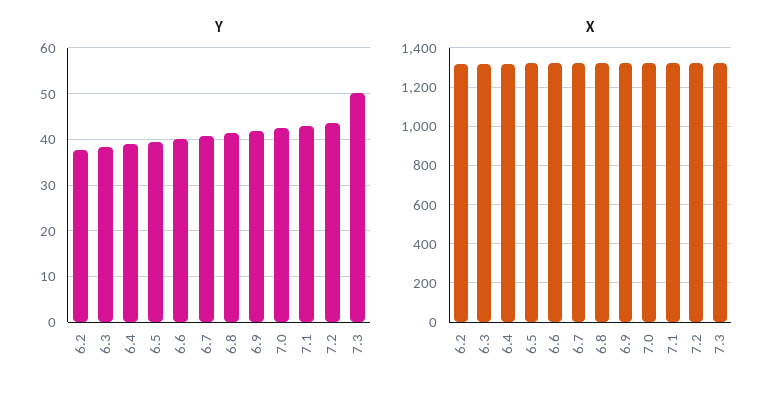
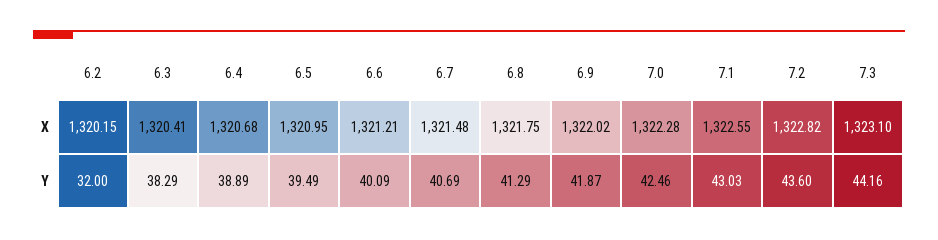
  {
    "Y": {
-     "6.2": 38,
+     "6.2": 32,
      "6.3": 38.29,
      "6.4": 38.89,
      "6.5": 39.49,
      "6.6": 40.09,
      "6.7": 40.69,
      "6.8": 41.29,
      "6.9": 41.87,
      "7.0": 42.46,
      "7.1": 43.03,
      "7.2": 43.6,
-     "7.3": 50
+     "7.3": 44.16
    },
    "X": {
      "6.2": 1320.15,
      "6.3": 1320.41,
      "6.4": 1320.68,
      "6.5": 1320.95,
      "6.6": 1321.21,
      "6.7": 1321.48,
      "6.8": 1321.75,
      "6.9": 1322.02,
      "7.0": 1322.28,
      "7.1": 1322.55,
      "7.2": 1322.82,
      "7.3": 1323.1
    }
  }

